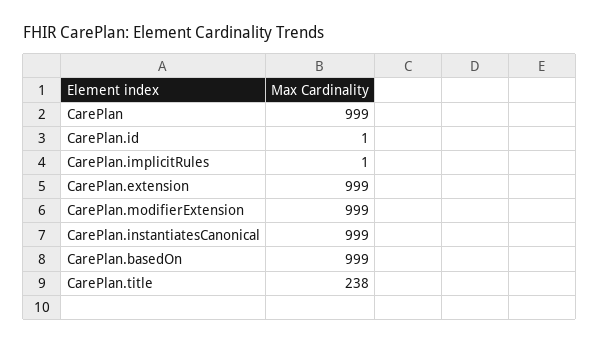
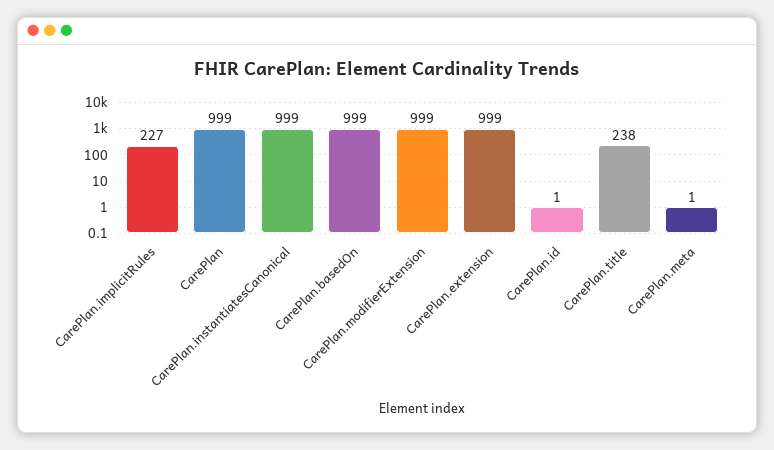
  {
    "CarePlan": 999,
    "CarePlan.id": 1,
-   "CarePlan.implicitRules": 1,
+   "CarePlan.implicitRules": 227,
    "CarePlan.extension": 999,
    "CarePlan.modifierExtension": 999,
    "CarePlan.instantiatesCanonical": 999,
    "CarePlan.basedOn": 999,
-   "CarePlan.title": 238
+   "CarePlan.title": 238,
+   "CarePlan.meta": 1
  }

